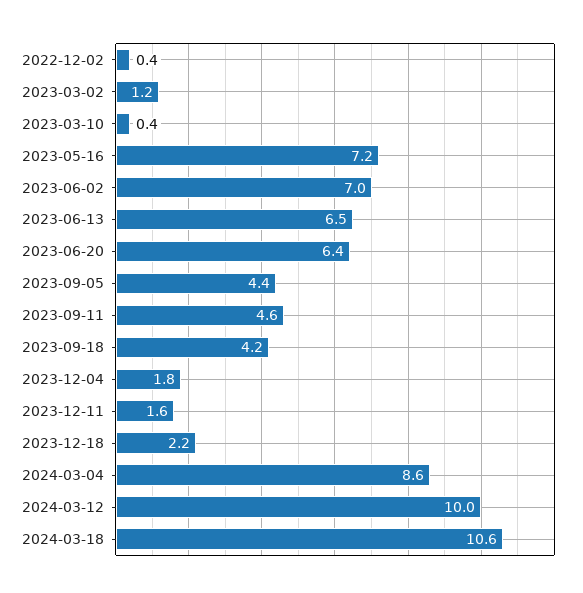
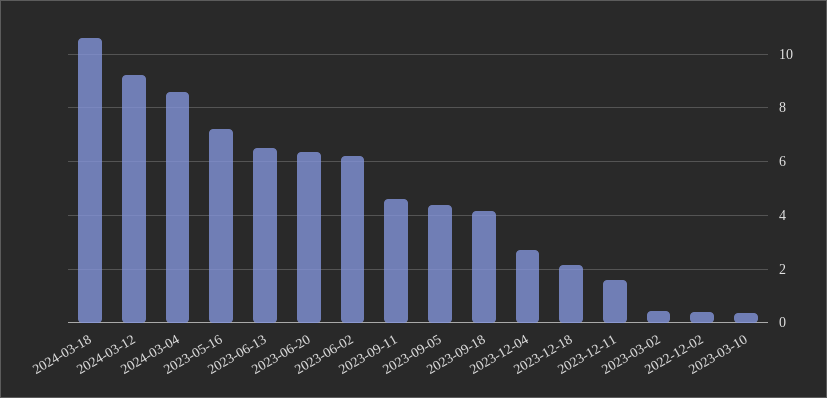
  {
    "2022-12-02": 0.4,
-   "2023-03-02": 1.2,
+   "2023-03-02": 0.5,
    "2023-03-10": 0.4,
    "2023-05-16": 7.2,
-   "2023-06-02": 7,
+   "2023-06-02": 6.25,
    "2023-06-13": 6.5,
    "2023-06-20": 6.4,
    "2023-09-05": 4.4,
    "2023-09-11": 4.6,
    "2023-09-18": 4.2,
-   "2023-12-04": 1.8,
+   "2023-12-04": 2.75,
    "2023-12-11": 1.6,
    "2023-12-18": 2.2,
    "2024-03-04": 8.6,
-   "2024-03-12": 10,
+   "2024-03-12": 9.25,
    "2024-03-18": 10.6
  }

